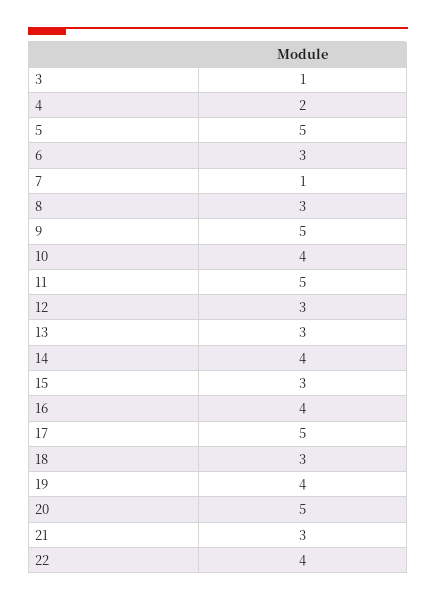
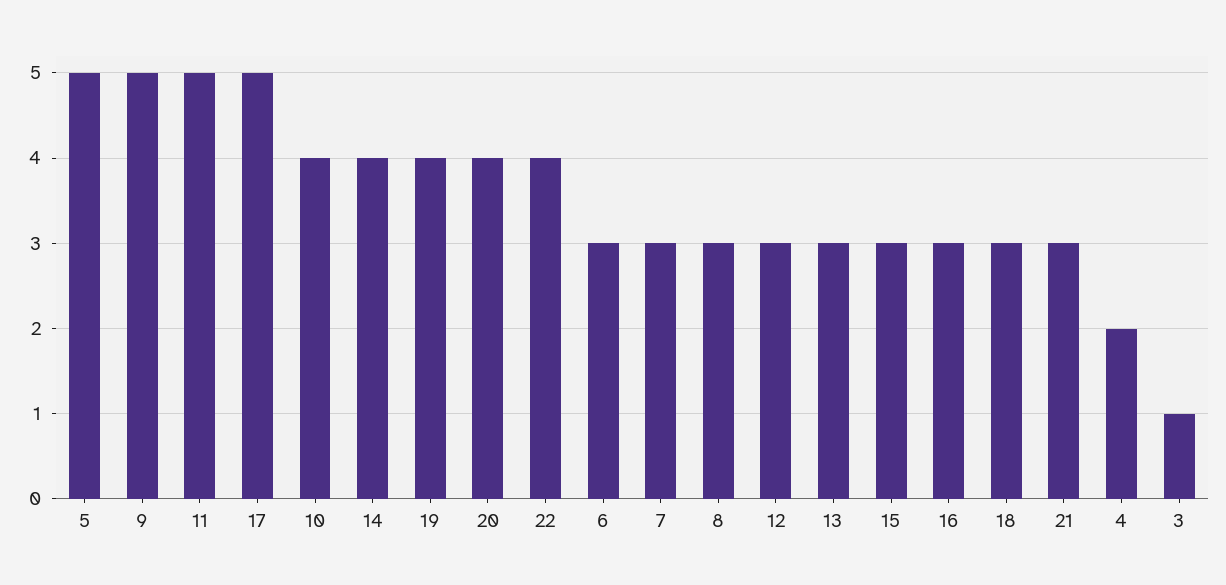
  {
    "3": 1,
    "4": 2,
    "5": 5,
    "6": 3,
-   "7": 1,
+   "7": 3,
    "8": 3,
    "9": 5,
    "10": 4,
    "11": 5,
    "12": 3,
    "13": 3,
    "14": 4,
    "15": 3,
-   "16": 4,
+   "16": 3,
    "17": 5,
    "18": 3,
    "19": 4,
-   "20": 5,
+   "20": 4,
    "21": 3,
    "22": 4
  }

